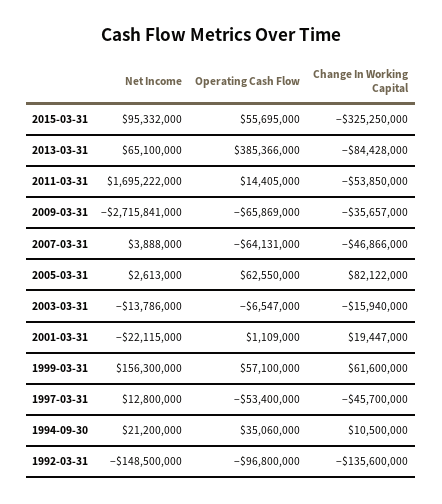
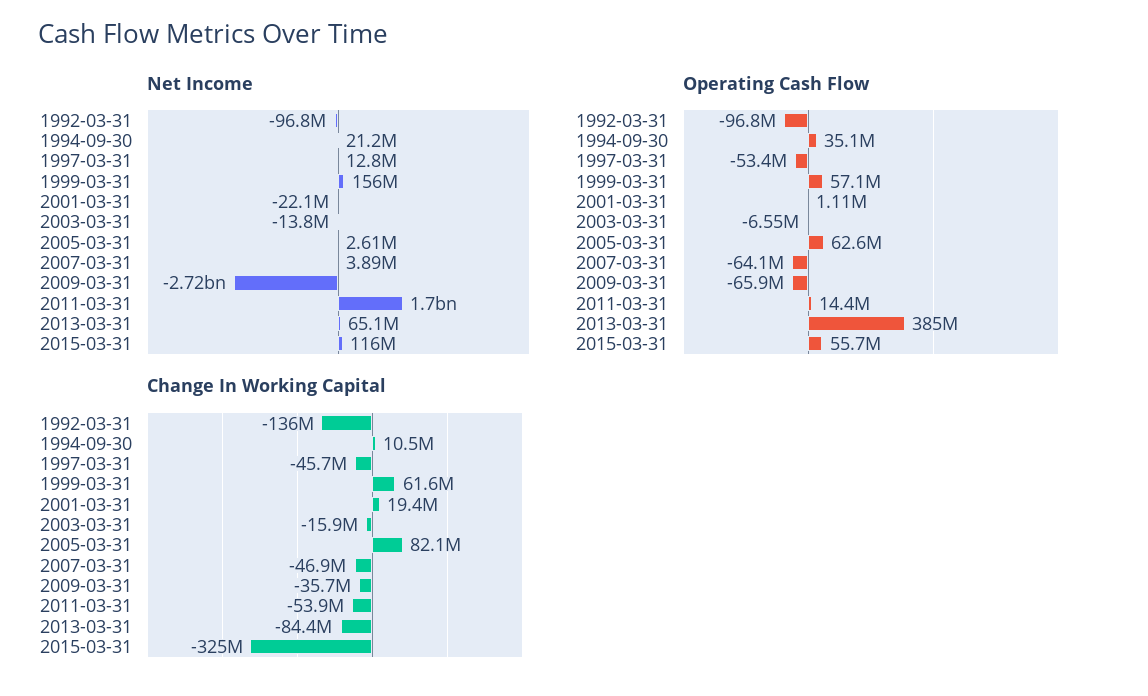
  {
    "Net Income": {
-     "2015-03-31": 95332000,
+     "2015-03-31": 116000000,
      "2013-03-31": 65100000,
      "2011-03-31": 1695222000,
      "2009-03-31": -2715841000,
      "2007-03-31": 3888000,
      "2005-03-31": 2613000,
      "2003-03-31": -13786000,
      "2001-03-31": -22115000,
      "1999-03-31": 156300000,
      "1997-03-31": 12800000,
      "1994-09-30": 21200000,
-     "1992-03-31": -148500000
+     "1992-03-31": -96800000
    },
    "Operating Cash Flow": {
      "2015-03-31": 55695000,
      "2013-03-31": 385366000,
      "2011-03-31": 14405000,
      "2009-03-31": -65869000,
      "2007-03-31": -64131000,
      "2005-03-31": 62550000,
      "2003-03-31": -6547000,
      "2001-03-31": 1109000,
      "1999-03-31": 57100000,
      "1997-03-31": -53400000,
      "1994-09-30": 35060000,
      "1992-03-31": -96800000
    },
    "Change In Working Capital": {
      "2015-03-31": -325250000,
      "2013-03-31": -84428000,
      "2011-03-31": -53850000,
      "2009-03-31": -35657000,
      "2007-03-31": -46866000,
      "2005-03-31": 82122000,
      "2003-03-31": -15940000,
      "2001-03-31": 19447000,
      "1999-03-31": 61600000,
      "1997-03-31": -45700000,
      "1994-09-30": 10500000,
      "1992-03-31": -135600000
    }
  }

